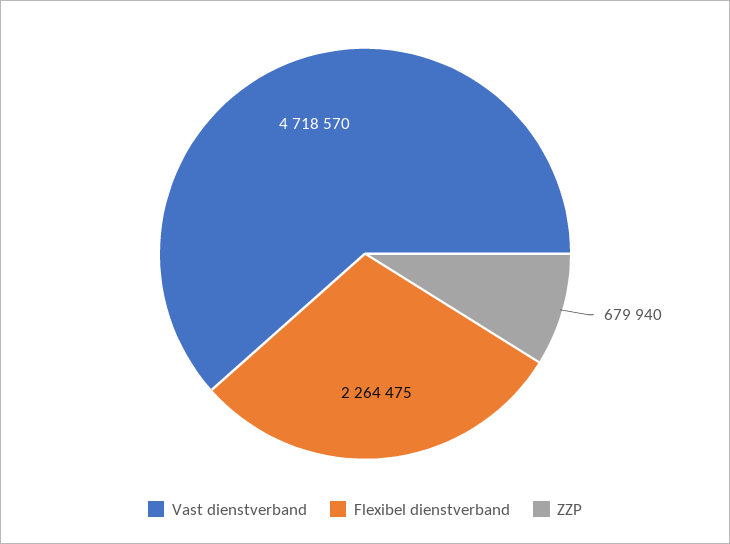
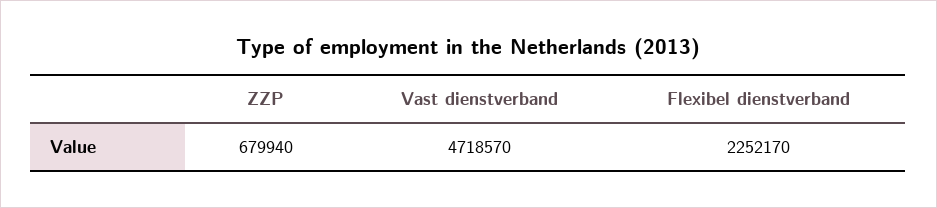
  {
    "Vast dienstverband": 4718570,
-   "Flexibel dienstverband": 2264475,
+   "Flexibel dienstverband": 2252170,
    "ZZP": 679940
  }

